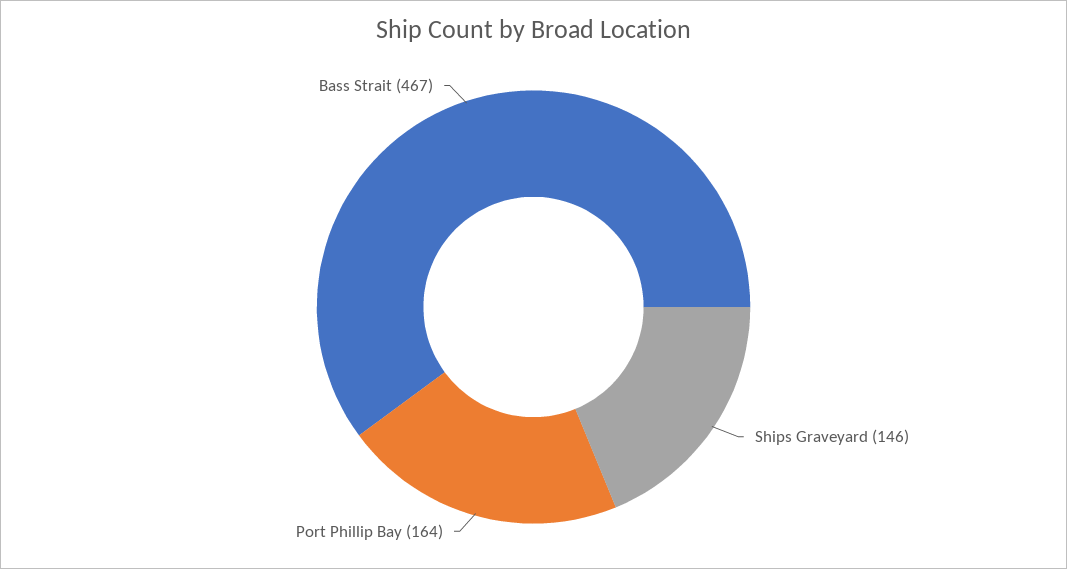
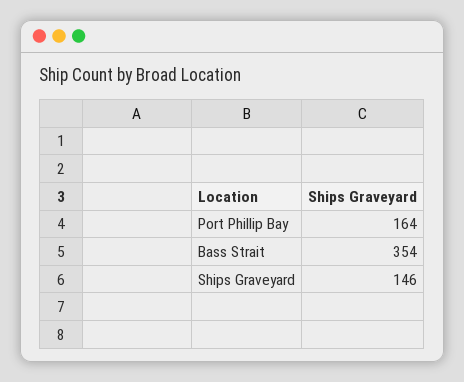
  {
    "Ships Graveyard": 146,
    "Port Phillip Bay": 164,
-   "Bass Strait": 467
+   "Bass Strait": 354
  }

